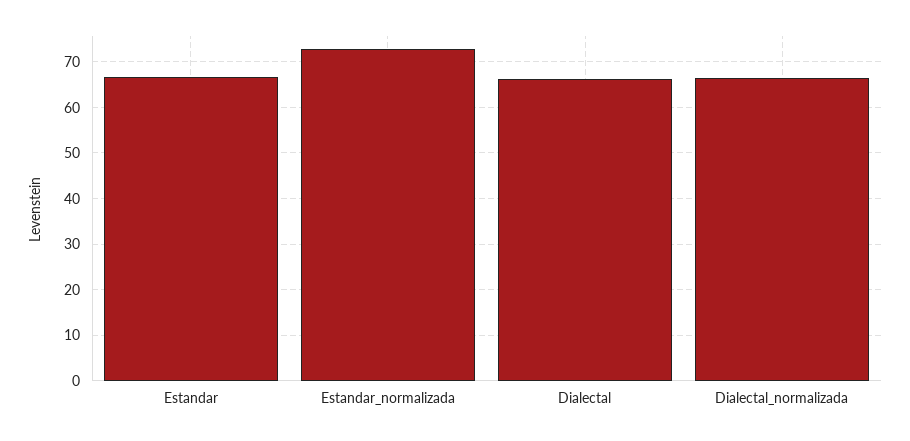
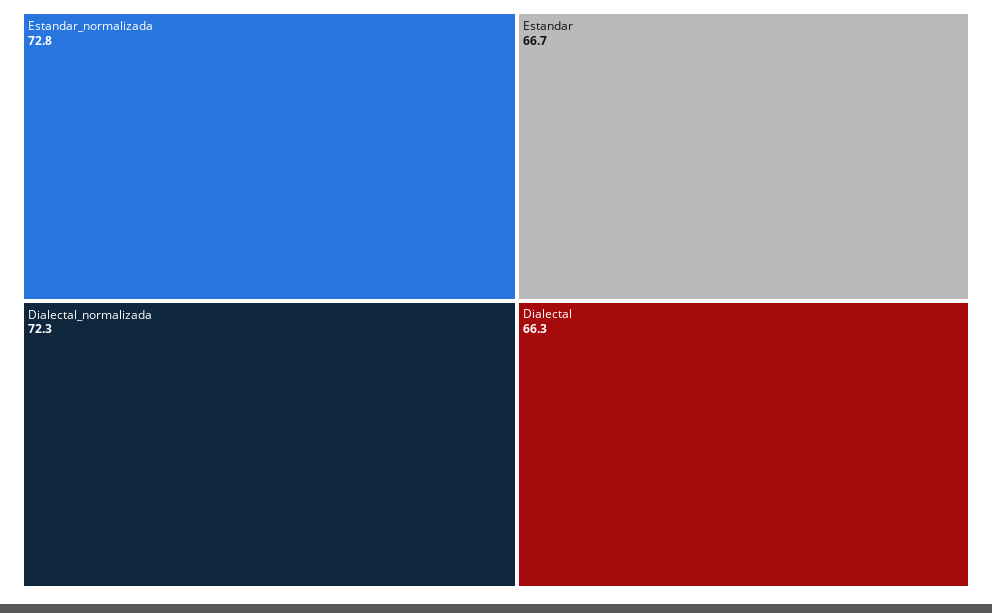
  {
    "Estandar": 66.7,
    "Estandar_normalizada": 72.8,
    "Dialectal": 66.3,
-   "Dialectal_normalizada": 66
+   "Dialectal_normalizada": 72.3
  }

